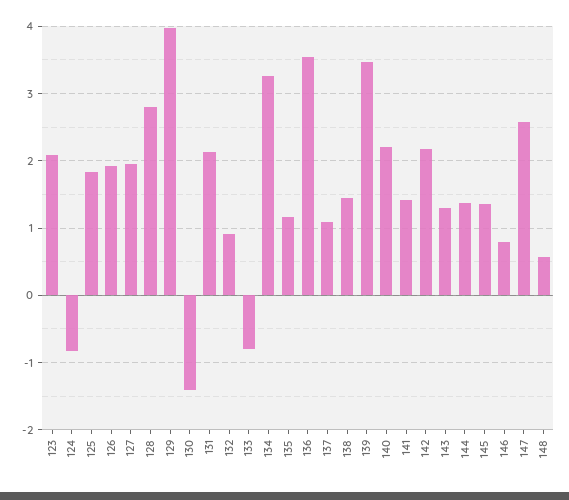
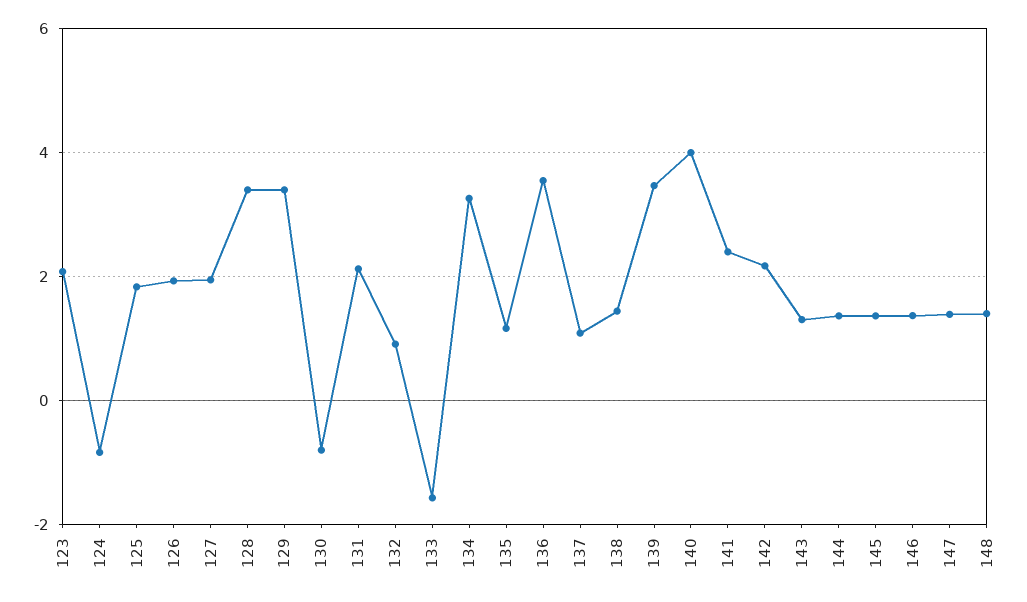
  {
    "123": 2.1,
    "124": -0.8,
    "125": 1.8,
    "126": 1.9,
    "127": 1.9,
-   "128": 2.8,
+   "128": 3.4,
-   "129": 4,
+   "129": 3.4,
-   "130": -1.4,
+   "130": -0.8,
    "131": 2.1,
    "132": 0.9,
-   "133": -0.8,
+   "133": -1.6,
    "134": 3.3,
    "135": 1.2,
    "136": 3.6,
    "137": 1.1,
    "138": 1.4,
    "139": 3.5,
-   "140": 2.2,
+   "140": 4,
-   "141": 1.4,
+   "141": 2.4,
    "142": 2.2,
    "143": 1.3,
    "144": 1.4,
    "145": 1.4,
-   "146": 0.8,
+   "146": 1.4,
-   "147": 2.6,
+   "147": 1.4,
-   "148": 0.6
+   "148": 1.4
  }

